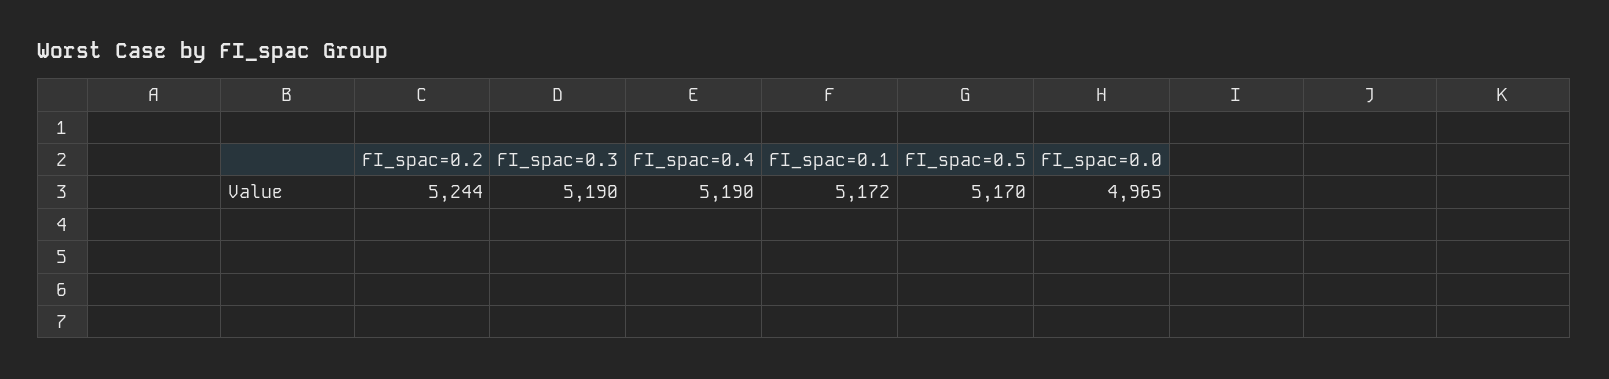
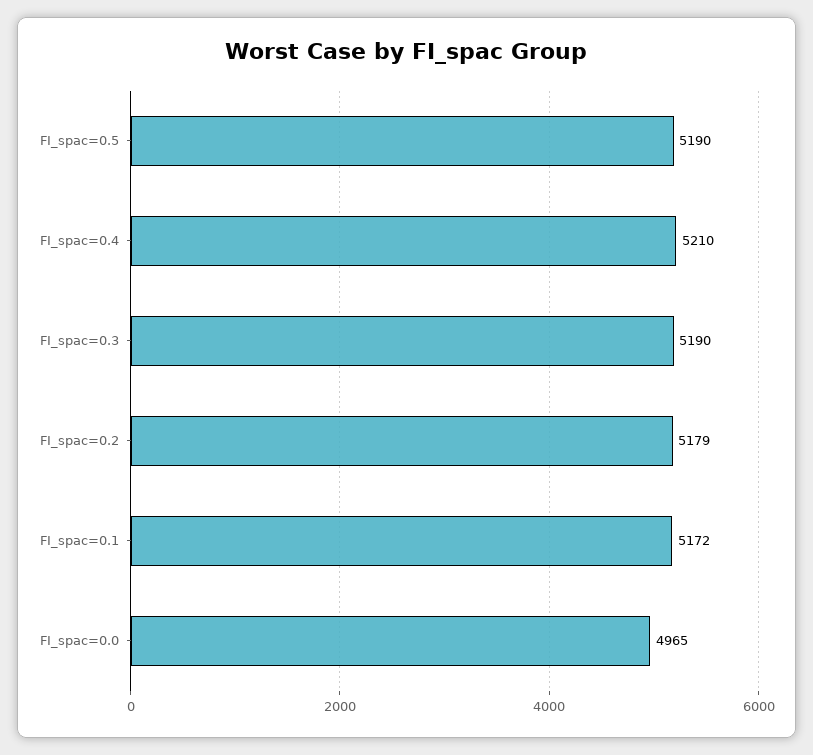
  {
-   "FI_spac=0.2": 5244,
+   "FI_spac=0.2": 5179,
    "FI_spac=0.3": 5190,
-   "FI_spac=0.4": 5190,
+   "FI_spac=0.4": 5210,
    "FI_spac=0.1": 5172,
-   "FI_spac=0.5": 5170,
+   "FI_spac=0.5": 5190,
    "FI_spac=0.0": 4965
  }

